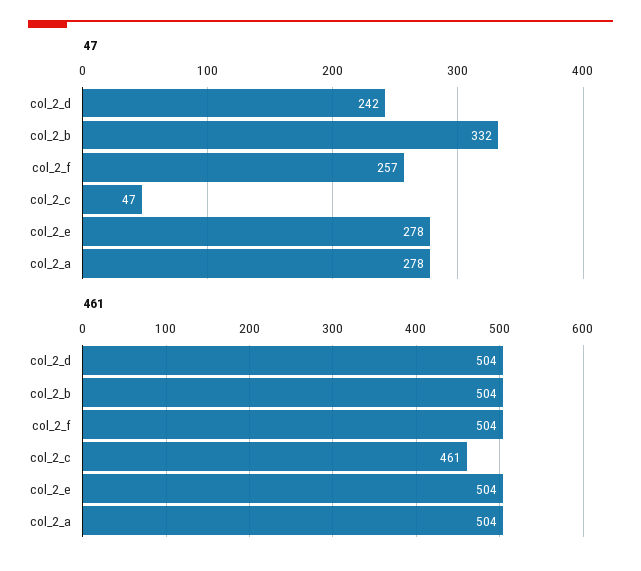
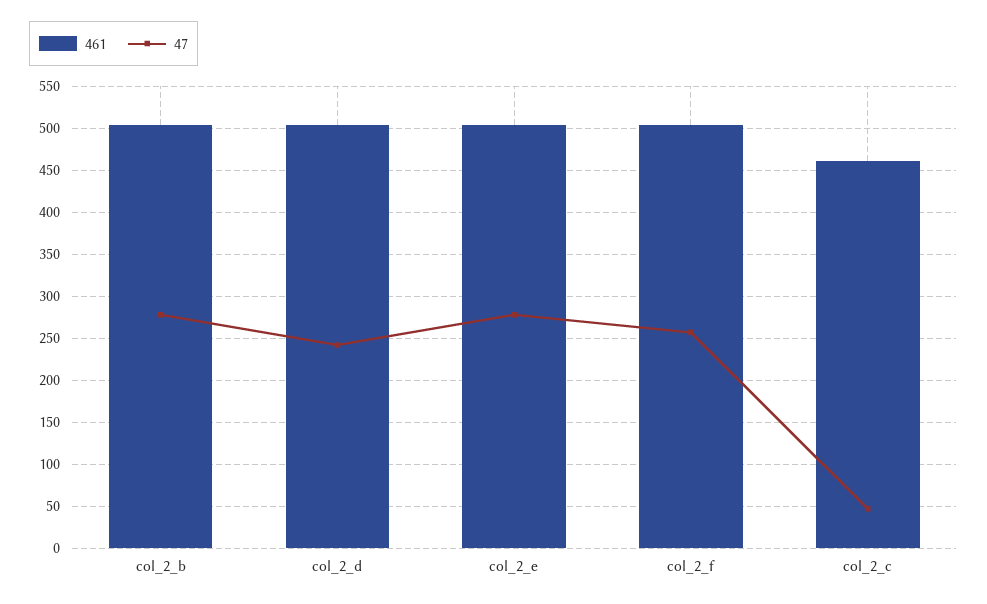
  {
    "47": {
      "col_2_d": 242,
-     "col_2_b": 332,
+     "col_2_b": 280,
      "col_2_f": 257,
      "col_2_c": 47,
-     "col_2_e": 278,
+     "col_2_e": 278
-     "col_2_a": 278
    },
    "461": {
      "col_2_d": 504,
      "col_2_b": 504,
      "col_2_f": 504,
      "col_2_c": 461,
-     "col_2_e": 504,
+     "col_2_e": 504
-     "col_2_a": 504
    }
  }

